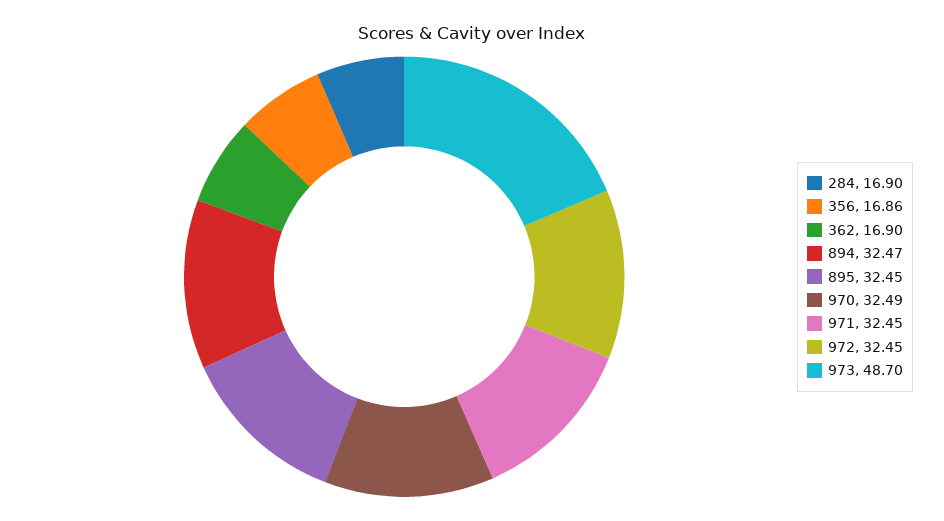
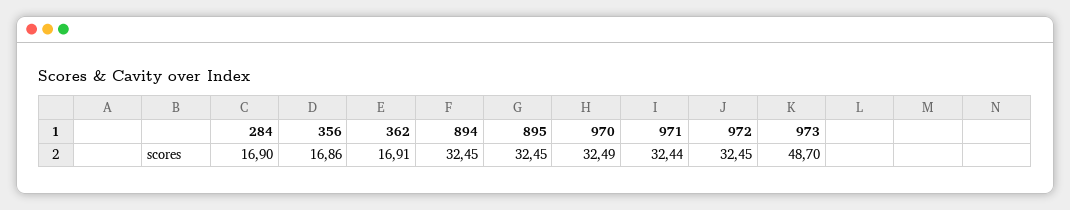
  {
    "284": 16.9,
    "356": 16.86,
-   "362": 16.9,
+   "362": 16.91,
-   "894": 32.47,
+   "894": 32.45,
    "895": 32.45,
    "970": 32.49,
-   "971": 32.45,
+   "971": 32.44,
    "972": 32.45,
    "973": 48.7
  }

